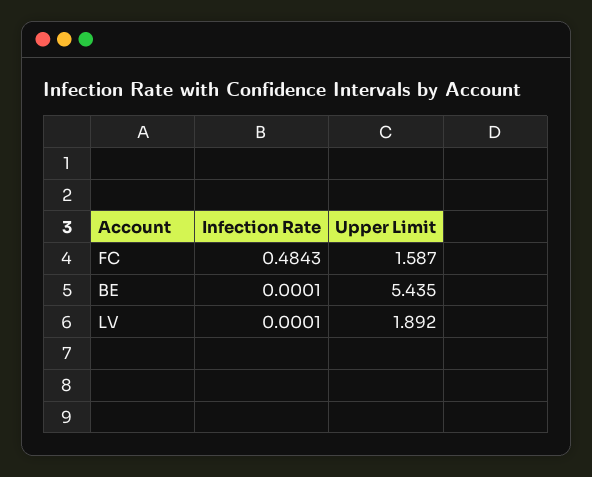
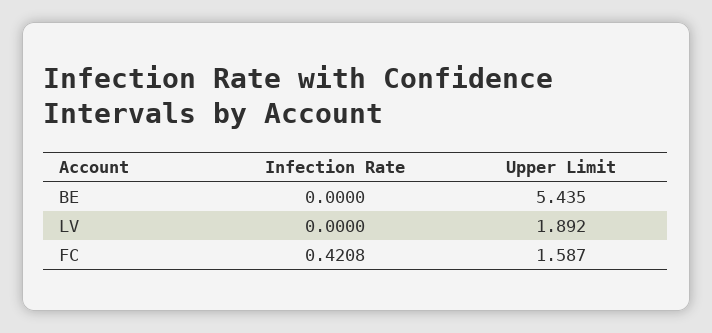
  {
    "Infection Rate": {
-     "FC": 0.4843,
+     "FC": 0.4208,
-     "BE": 0.0001,
+     "BE": 0,
-     "LV": 0.0001
+     "LV": 0
    },
    "Upper Limit": {
      "FC": 1.587,
      "BE": 5.435,
      "LV": 1.892
    }
  }

